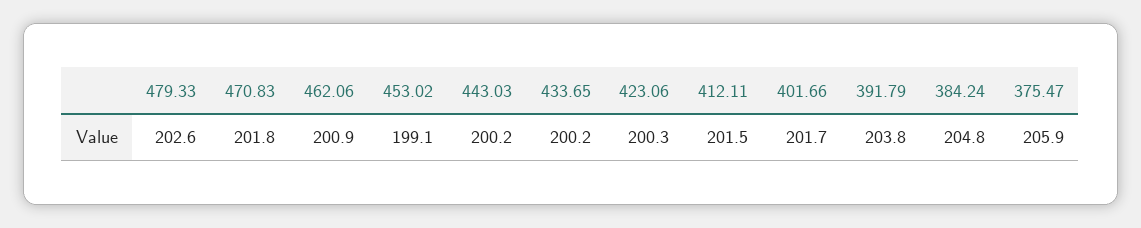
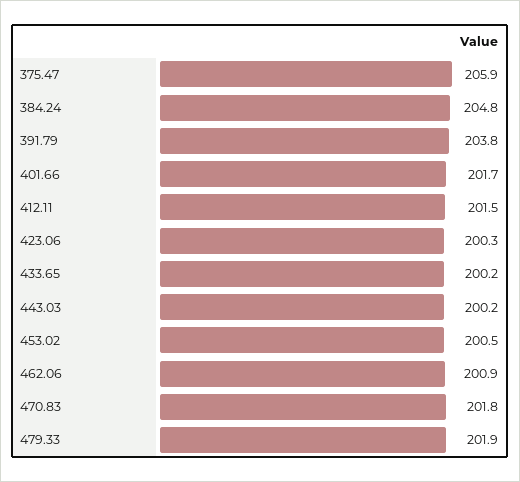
  {
-   "479.33": 202.6,
+   "479.33": 201.9,
    "470.83": 201.8,
    "462.06": 200.9,
-   "453.02": 199.1,
+   "453.02": 200.5,
    "443.03": 200.2,
    "433.65": 200.2,
    "423.06": 200.3,
    "412.11": 201.5,
    "401.66": 201.7,
    "391.79": 203.8,
    "384.24": 204.8,
    "375.47": 205.9
  }

